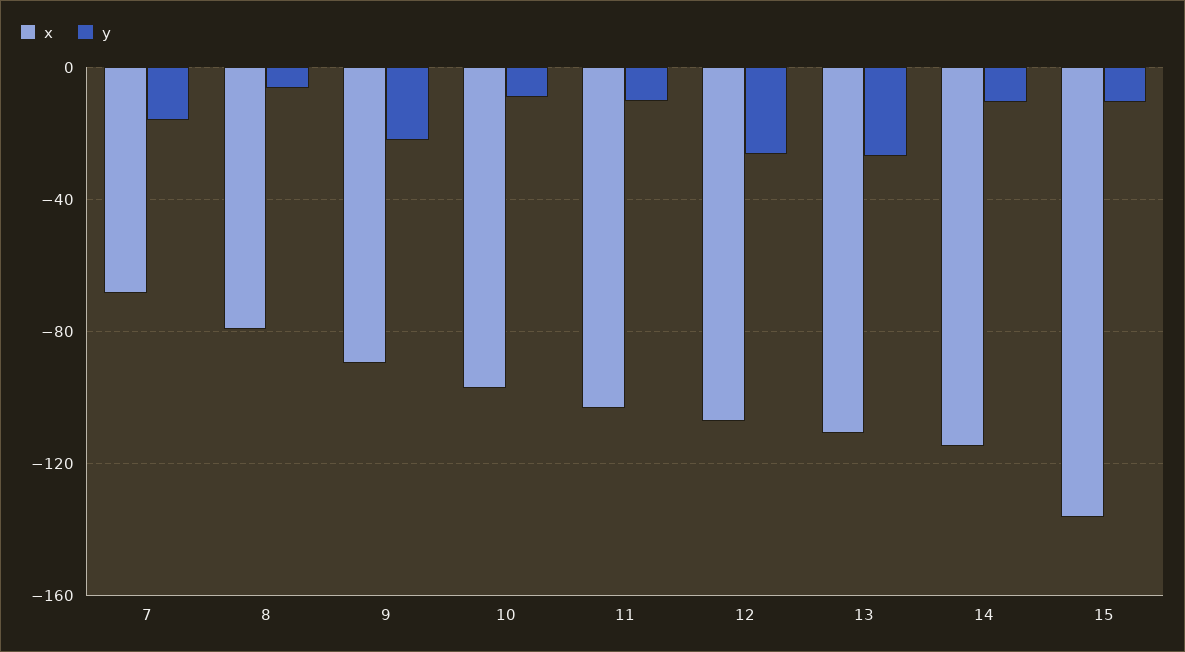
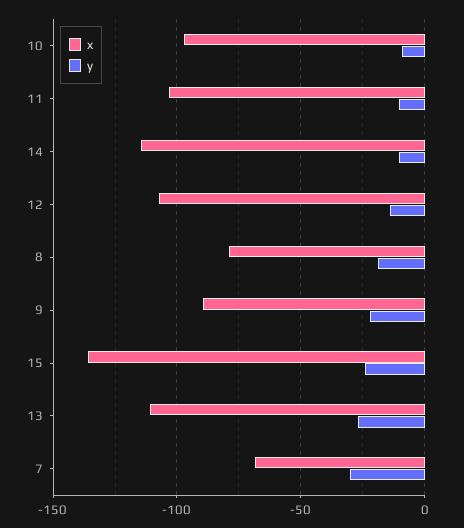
  {
    "x": {
      "7": -70,
      "8": -80,
      "9": -90,
      "10": -95,
      "11": -105,
      "12": -105,
      "13": -110,
      "14": -115,
      "15": -135
    },
    "y": {
-     "7": -15,
+     "7": -30,
-     "8": -5,
+     "8": -20,
      "9": -20,
      "10": -10,
      "11": -10,
-     "12": -25,
+     "12": -15,
      "13": -25,
      "14": -10,
-     "15": -10
+     "15": -25
    }
  }

